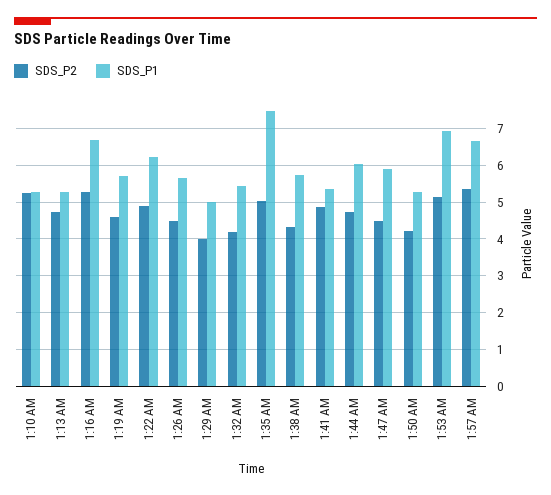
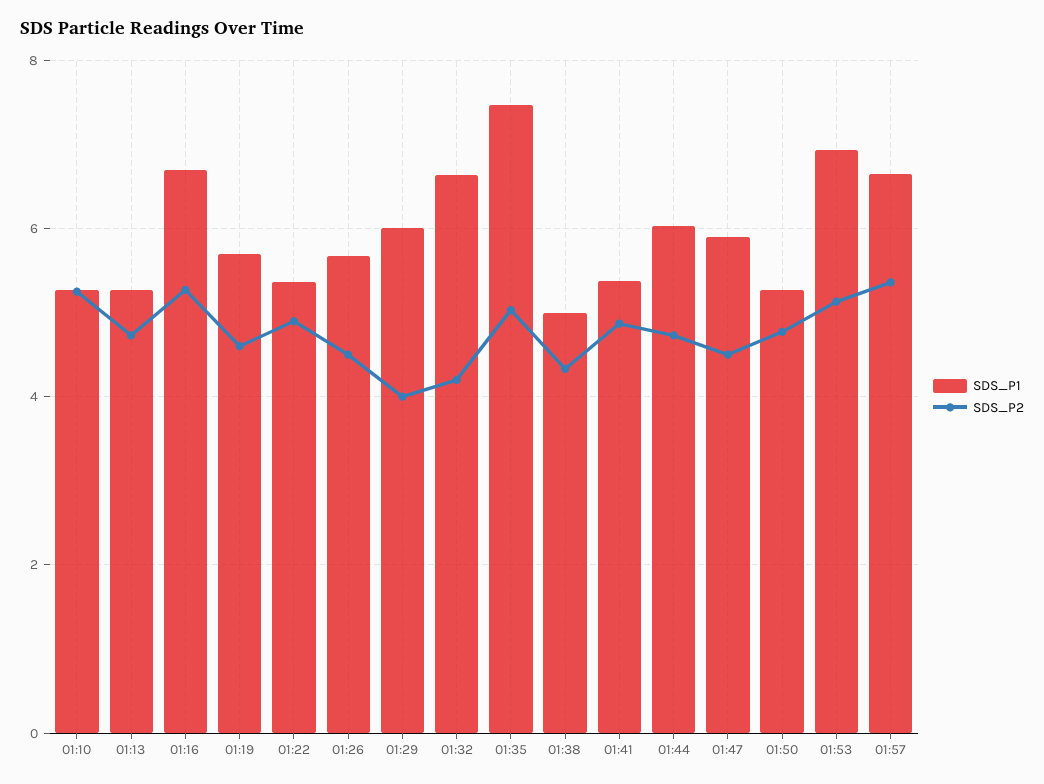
  {
    "SDS_P2": {
      "1:10 AM": 5.2,
      "1:13 AM": 4.8,
      "1:16 AM": 5.2,
      "1:19 AM": 4.6,
      "1:22 AM": 5,
      "1:26 AM": 4.6,
      "1:29 AM": 4,
      "1:32 AM": 4.2,
      "1:35 AM": 5,
      "1:38 AM": 4.4,
      "1:41 AM": 4.8,
      "1:44 AM": 4.8,
      "1:47 AM": 4.6,
-     "1:50 AM": 4.2,
+     "1:50 AM": 4.8,
      "1:53 AM": 5.2,
      "1:57 AM": 5.4
    },
    "SDS_P1": {
      "1:10 AM": 5.2,
      "1:13 AM": 5.2,
      "1:16 AM": 6.8,
      "1:19 AM": 5.8,
-     "1:22 AM": 6.2,
+     "1:22 AM": 5.4,
      "1:26 AM": 5.6,
-     "1:29 AM": 5,
+     "1:29 AM": 6,
-     "1:32 AM": 5.4,
+     "1:32 AM": 6.6,
      "1:35 AM": 7.4,
-     "1:38 AM": 5.8,
+     "1:38 AM": 5,
      "1:41 AM": 5.4,
      "1:44 AM": 6,
      "1:47 AM": 6,
      "1:50 AM": 5.2,
      "1:53 AM": 7,
      "1:57 AM": 6.6
    }
  }

